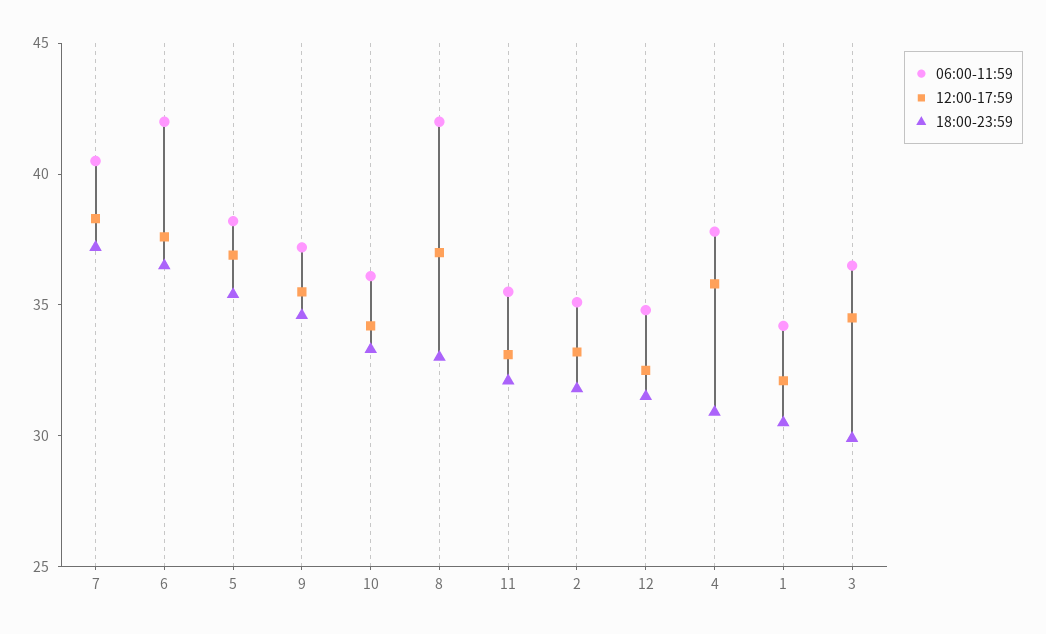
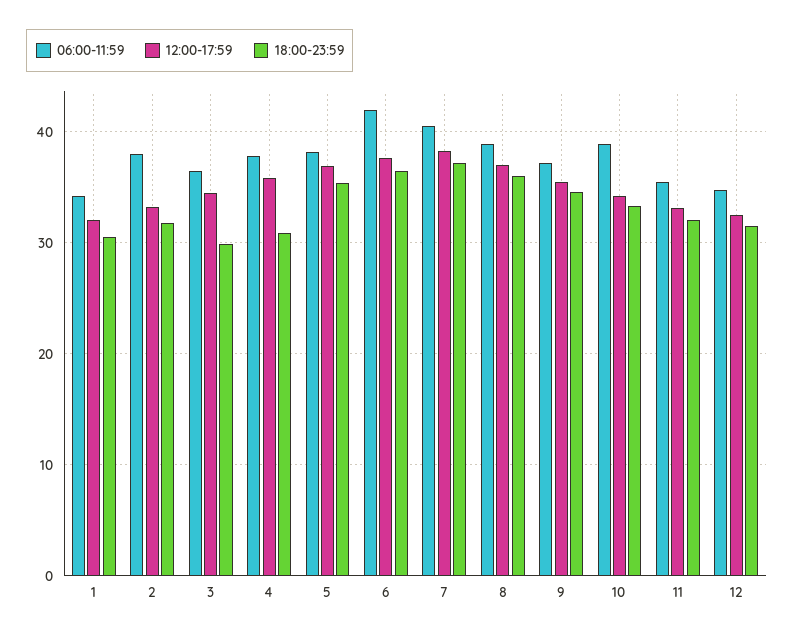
  {
    "06:00-11:59": {
      "7": 41,
      "6": 42,
      "5": 38,
      "9": 37,
-     "10": 36,
+     "10": 39,
-     "8": 42,
+     "8": 39,
      "11": 36,
-     "2": 35,
+     "2": 38,
      "12": 35,
      "4": 38,
      "1": 34,
      "3": 37
    },
    "12:00-17:59": {
      "7": 38,
      "6": 38,
      "5": 37,
      "9": 36,
      "10": 34,
      "8": 37,
      "11": 33,
      "2": 33,
      "12": 33,
      "4": 36,
      "1": 32,
      "3": 35
    },
    "18:00-23:59": {
      "7": 37,
      "6": 37,
      "5": 35,
      "9": 35,
      "10": 33,
-     "8": 33,
+     "8": 36,
      "11": 32,
      "2": 32,
      "12": 32,
      "4": 31,
      "1": 31,
      "3": 30
    }
  }

